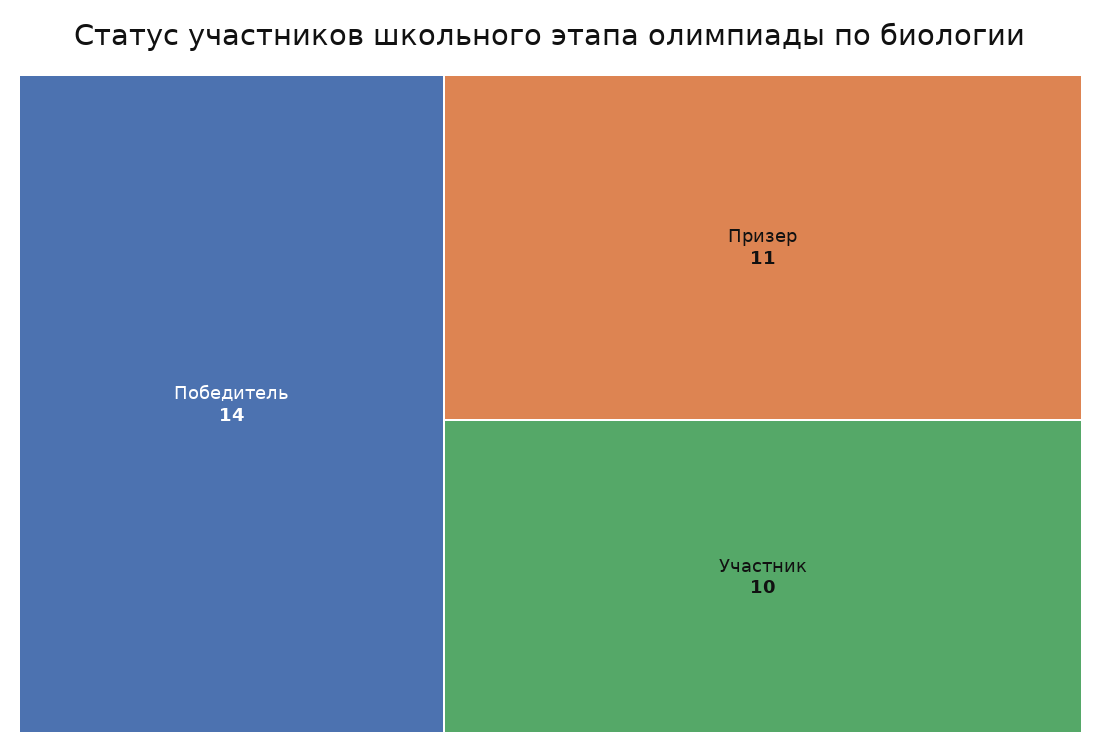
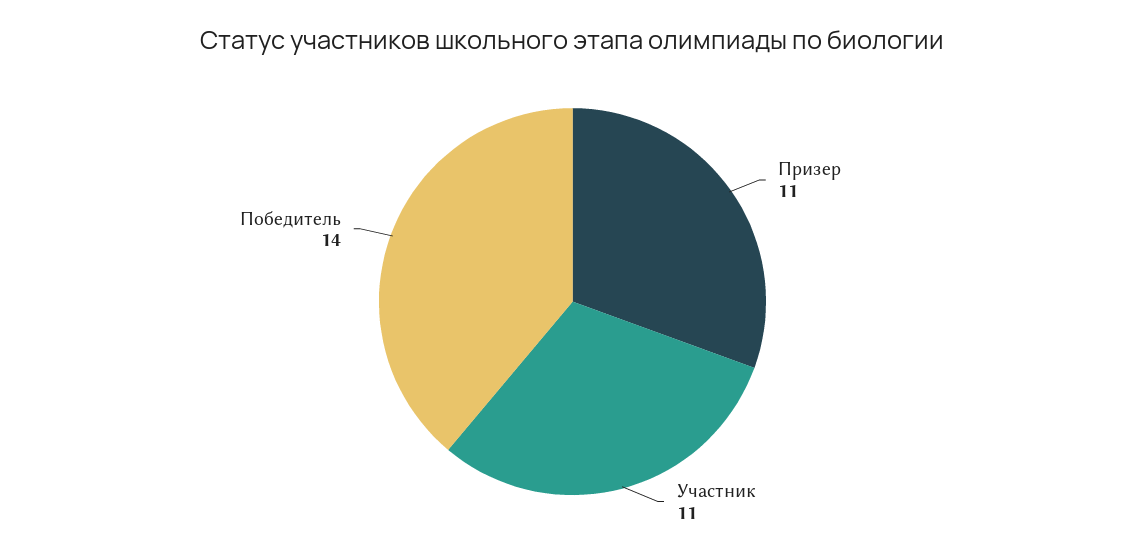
  {
    "Победитель": 14,
    "Призер": 11,
-   "Участник": 10
+   "Участник": 11
  }

